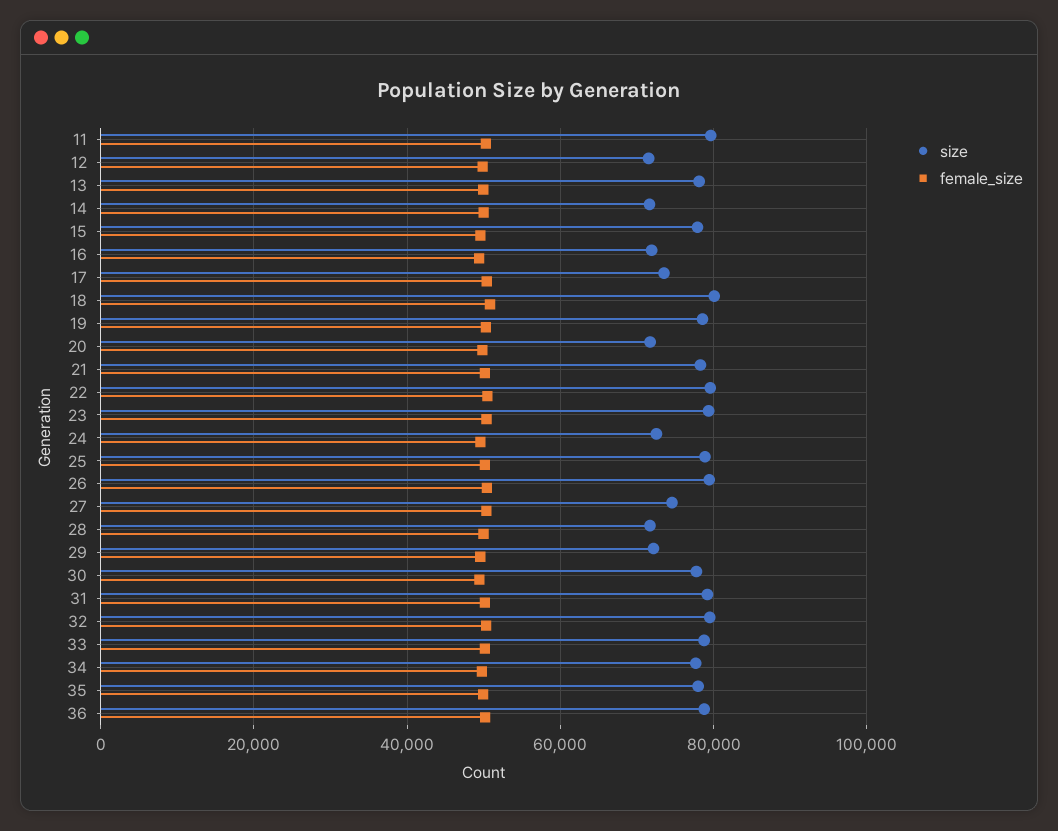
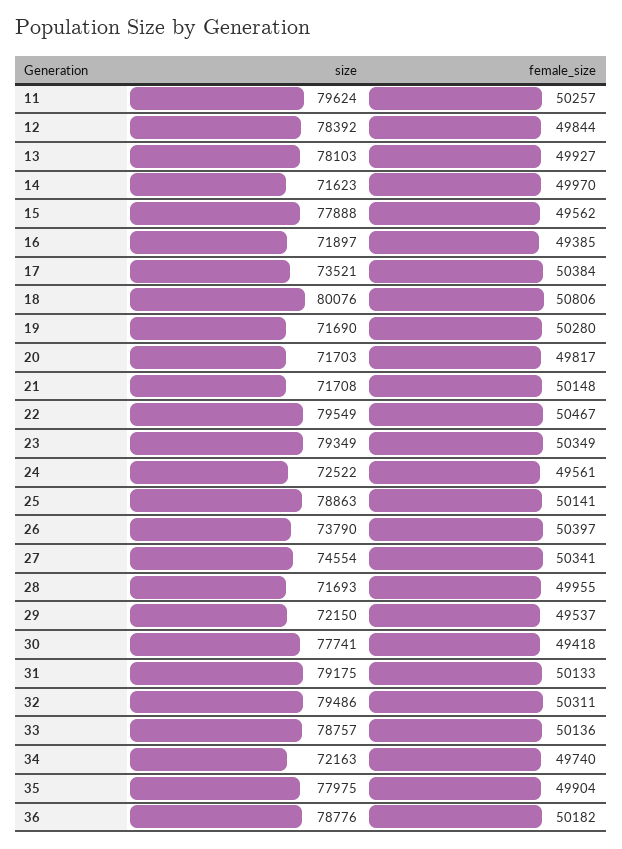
  {
    "size": {
      "11": 79624,
-     "12": 72000,
+     "12": 78392,
      "13": 78103,
      "14": 71623,
      "15": 77888,
      "16": 71897,
      "17": 73521,
      "18": 80076,
-     "19": 78000,
+     "19": 71690,
      "20": 71703,
-     "21": 78000,
+     "21": 71708,
      "22": 79549,
      "23": 79349,
      "24": 72522,
      "25": 78863,
-     "26": 80000,
+     "26": 73790,
      "27": 74554,
      "28": 71693,
      "29": 72150,
      "30": 77741,
      "31": 79175,
      "32": 79486,
      "33": 78757,
-     "34": 78000,
+     "34": 72163,
      "35": 77975,
      "36": 78776
    },
    "female_size": {
      "11": 50257,
      "12": 49844,
      "13": 49927,
      "14": 49970,
      "15": 49562,
      "16": 49385,
      "17": 50384,
      "18": 50806,
      "19": 50280,
      "20": 49817,
      "21": 50148,
      "22": 50467,
      "23": 50349,
      "24": 49561,
      "25": 50141,
      "26": 50397,
      "27": 50341,
      "28": 49955,
      "29": 49537,
      "30": 49418,
      "31": 50133,
      "32": 50311,
      "33": 50136,
      "34": 49740,
      "35": 49904,
      "36": 50182
    }
  }

